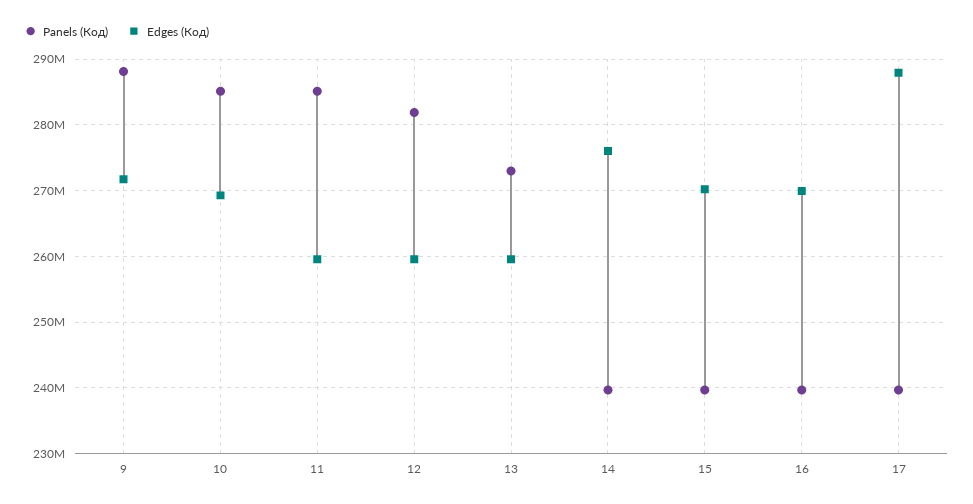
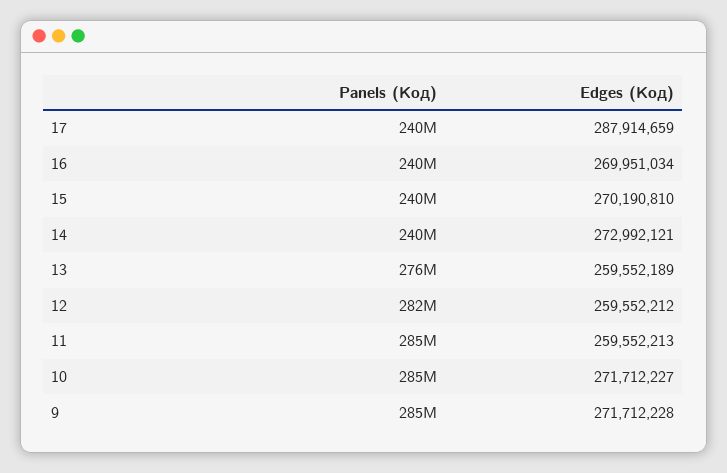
  {
    "Panels (Код)": {
-     "9": 288000000,
+     "9": 285000000,
      "10": 285000000,
      "11": 285000000,
      "12": 282000000,
-     "13": 273000000,
+     "13": 276000000,
      "14": 240000000,
      "15": 240000000,
      "16": 240000000,
      "17": 240000000
    },
    "Edges (Код)": {
      "9": 271712228,
-     "10": 269000000,
+     "10": 271712227,
      "11": 259552213,
      "12": 259552212,
      "13": 259552189,
-     "14": 276000000,
+     "14": 272992121,
      "15": 270190810,
      "16": 269951034,
      "17": 287914659
    }
  }

